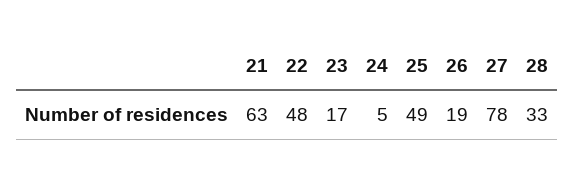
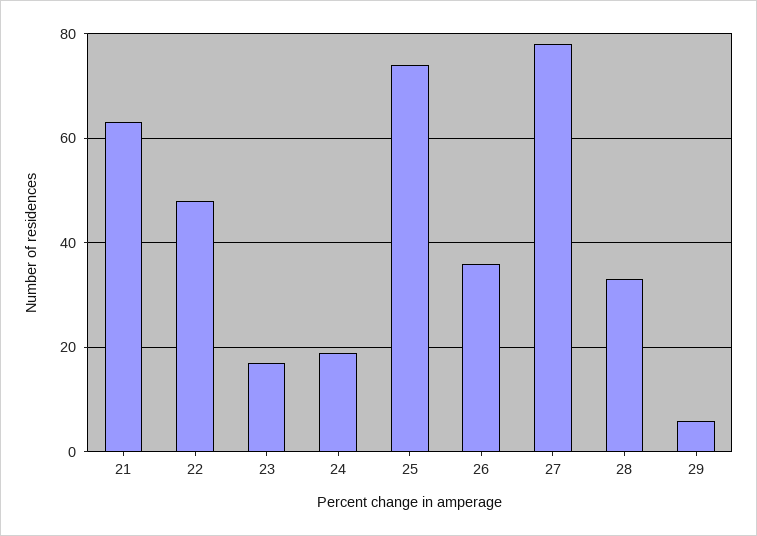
  {
    "21": 63,
    "22": 48,
    "23": 17,
-   "24": 5,
+   "24": 20,
-   "25": 49,
+   "25": 75,
-   "26": 19,
+   "26": 35,
    "27": 78,
-   "28": 33
+   "28": 33,
+   "29": 5
  }

